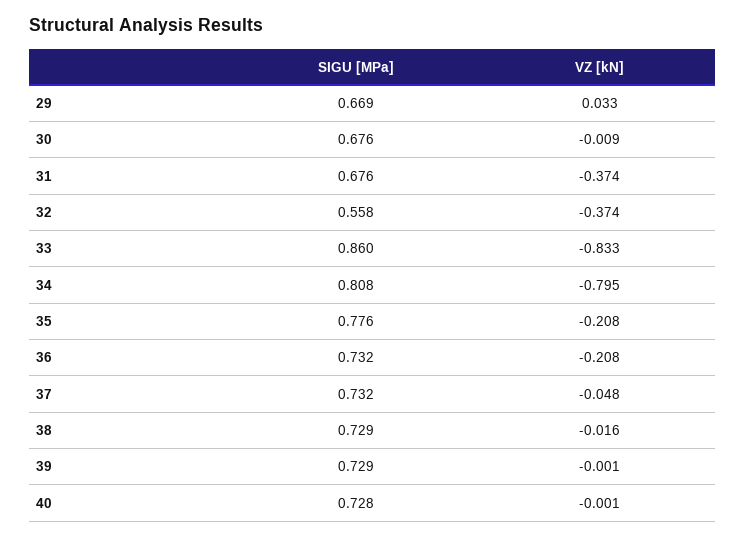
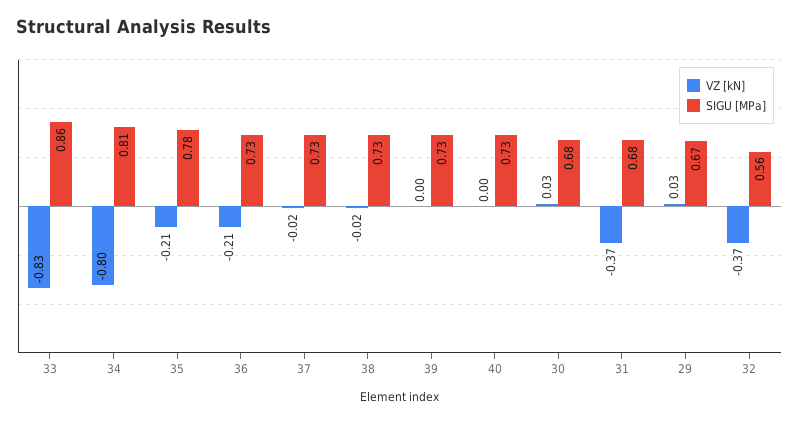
  {
    "SIGU [MPa]": {
      "29": 0.669,
      "30": 0.676,
      "31": 0.676,
      "32": 0.558,
      "33": 0.86,
      "34": 0.808,
      "35": 0.776,
      "36": 0.732,
      "37": 0.732,
      "38": 0.729,
      "39": 0.729,
      "40": 0.728
    },
    "VZ [kN]": {
      "29": 0.033,
-     "30": -0.009,
+     "30": 0.03,
      "31": -0.374,
      "32": -0.374,
      "33": -0.833,
      "34": -0.795,
      "35": -0.208,
      "36": -0.208,
-     "37": -0.048,
+     "37": -0.02,
      "38": -0.016,
      "39": -0.001,
      "40": -0.001
    }
  }

